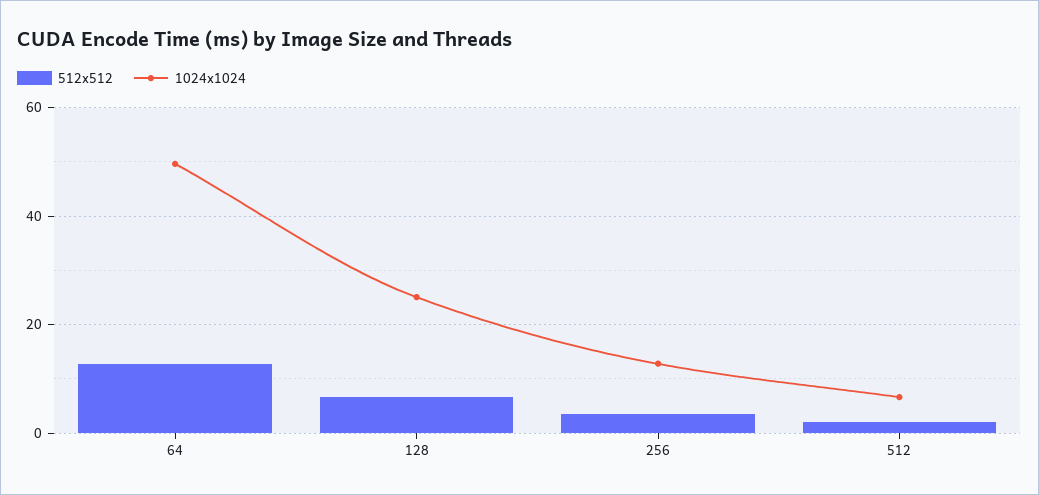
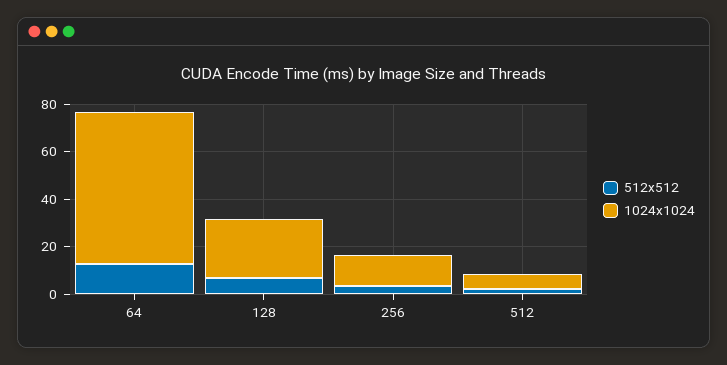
  {
    "512x512": {
      "64": 12,
      "128": 6,
      "256": 4,
      "512": 2
    },
    "1024x1024": {
-     "64": 50,
+     "64": 65,
      "128": 26,
      "256": 12,
      "512": 6
    }
  }

